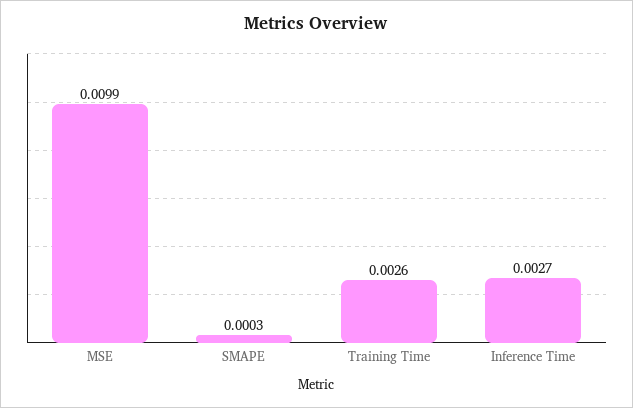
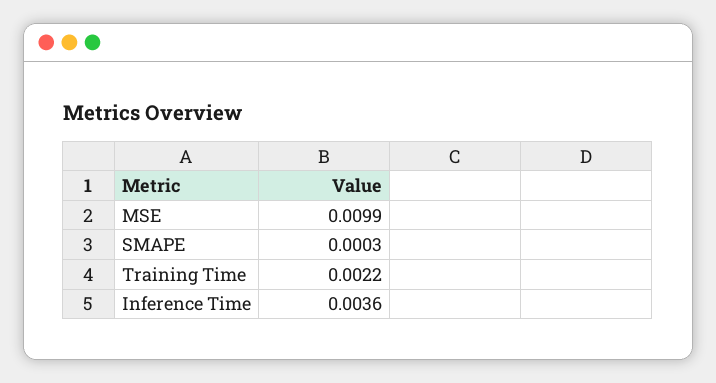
  {
    "MSE": 0.0099,
    "SMAPE": 0.0003,
-   "Training Time": 0.0026,
+   "Training Time": 0.0022,
-   "Inference Time": 0.0027
+   "Inference Time": 0.0036
  }

